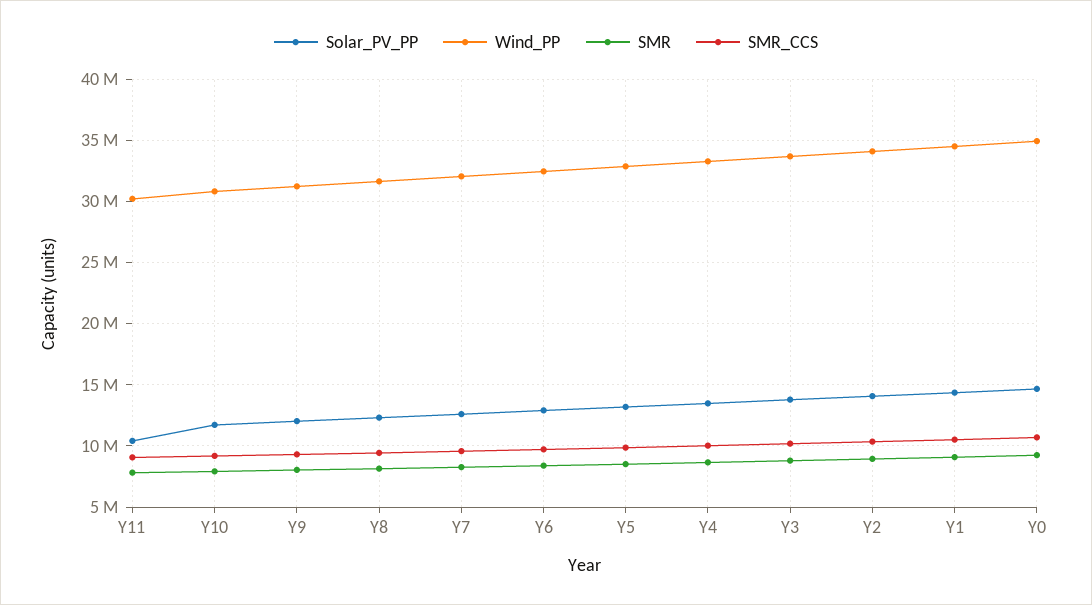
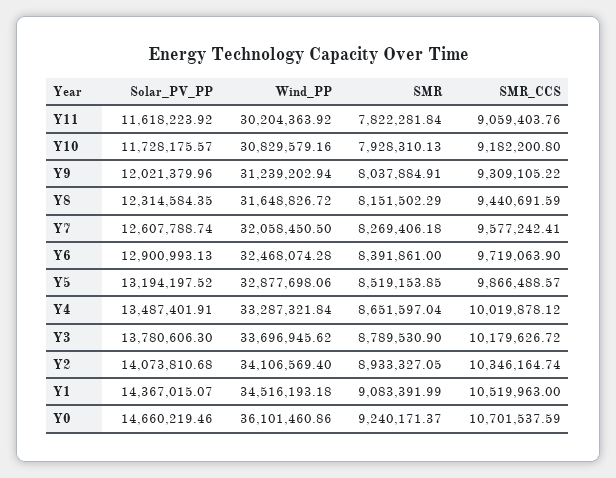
  {
    "Solar_PV_PP": {
-     "Y11": 10500000,
+     "Y11": 11618223.92,
      "Y10": 11728175.57,
      "Y9": 12021379.96,
      "Y8": 12314584.35,
      "Y7": 12607788.74,
      "Y6": 12900993.13,
      "Y5": 13194197.52,
      "Y4": 13487401.91,
      "Y3": 13780606.3,
      "Y2": 14073810.68,
      "Y1": 14367015.07,
      "Y0": 14660219.46
    },
    "Wind_PP": {
      "Y11": 30204363.92,
      "Y10": 30829579.16,
      "Y9": 31239202.94,
      "Y8": 31648826.72,
      "Y7": 32058450.5,
      "Y6": 32468074.28,
      "Y5": 32877698.06,
      "Y4": 33287321.84,
      "Y3": 33696945.62,
      "Y2": 34106569.4,
      "Y1": 34516193.18,
-     "Y0": 35000000
+     "Y0": 36101460.86
    },
    "SMR": {
      "Y11": 7822281.84,
      "Y10": 7928310.13,
      "Y9": 8037884.91,
      "Y8": 8151502.29,
      "Y7": 8269406.18,
      "Y6": 8391861,
      "Y5": 8519153.85,
      "Y4": 8651597.04,
      "Y3": 8789530.9,
      "Y2": 8933327.05,
      "Y1": 9083391.99,
      "Y0": 9240171.37
    },
    "SMR_CCS": {
      "Y11": 9059403.76,
      "Y10": 9182200.8,
      "Y9": 9309105.22,
      "Y8": 9440691.59,
      "Y7": 9577242.41,
      "Y6": 9719063.9,
      "Y5": 9866488.57,
      "Y4": 10019878.12,
      "Y3": 10179626.72,
      "Y2": 10346164.74,
      "Y1": 10519963,
      "Y0": 10701537.59
    }
  }

